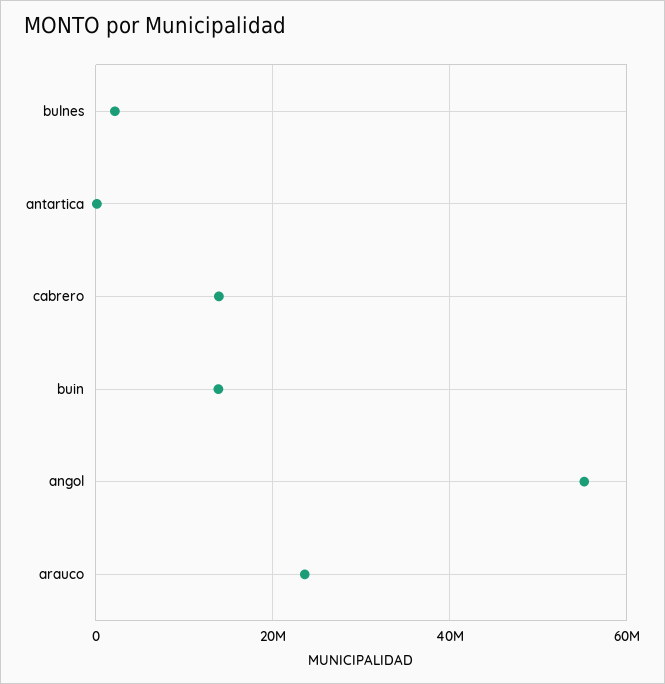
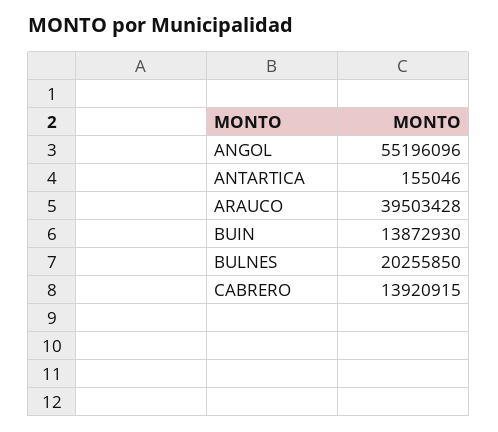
  {
-   "bulnes": 2000000,
+   "bulnes": 20255850,
    "antartica": 155046,
    "cabrero": 13920915,
    "buin": 13872930,
    "angol": 55196096,
-   "arauco": 24000000
+   "arauco": 39503428
  }

